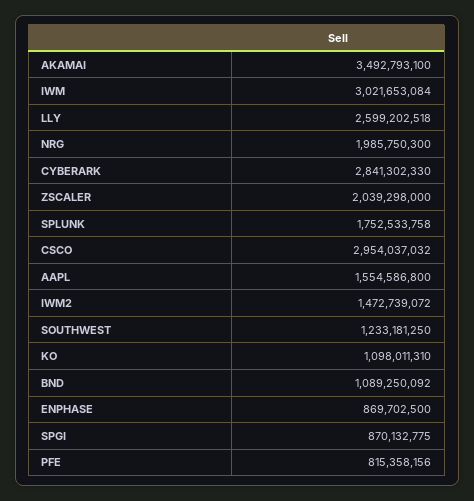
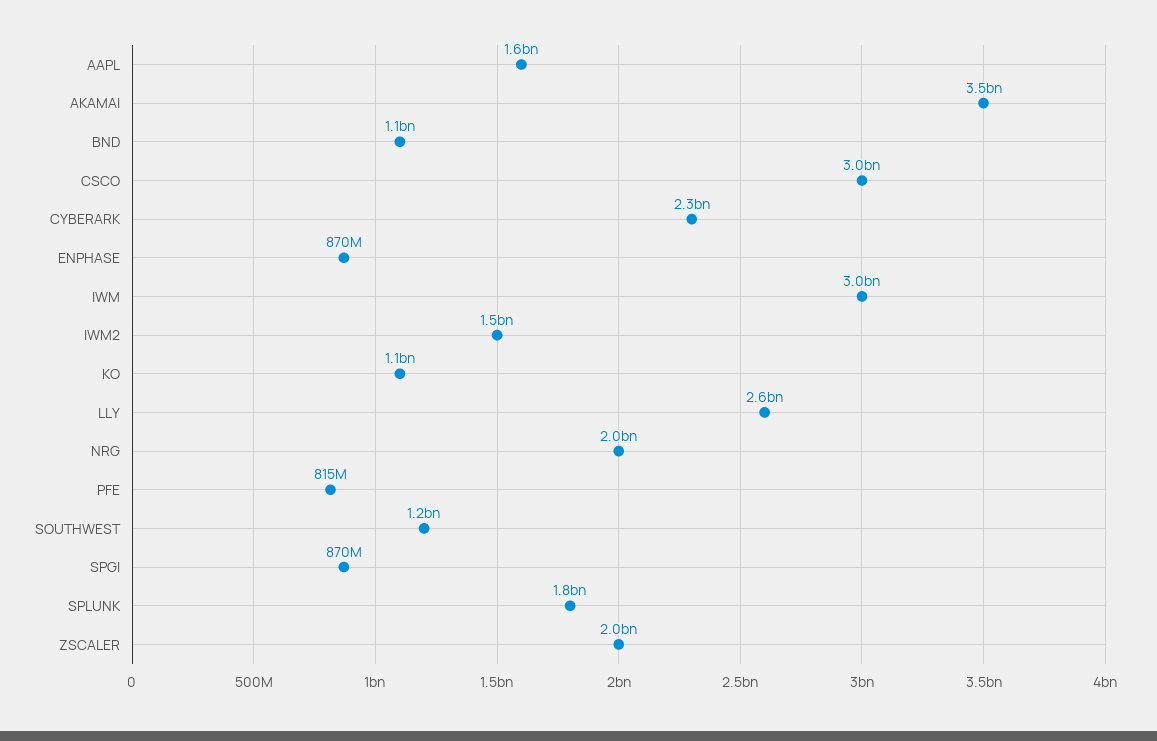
  {
    "AKAMAI": 3492793100,
    "IWM": 3021653084,
    "LLY": 2599202518,
    "NRG": 1985750300,
-   "CYBERARK": 2841302330,
+   "CYBERARK": 2300000000,
    "ZSCALER": 2039298000,
    "SPLUNK": 1752533758,
    "CSCO": 2954037032,
    "AAPL": 1554586800,
    "IWM2": 1472739072,
    "SOUTHWEST": 1233181250,
    "KO": 1098011310,
    "BND": 1089250092,
    "ENPHASE": 869702500,
    "SPGI": 870132775,
    "PFE": 815358156
  }

